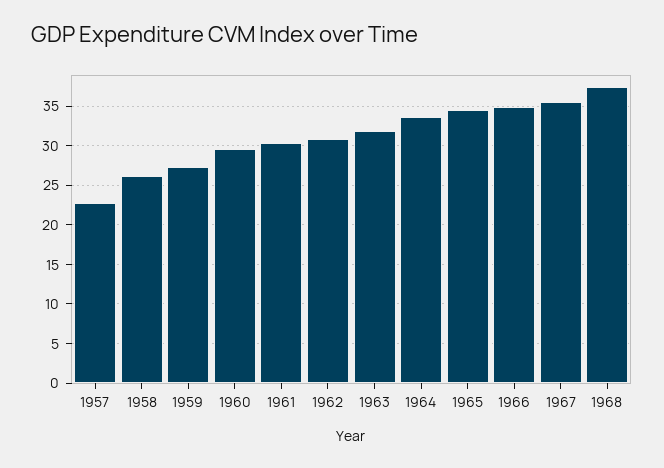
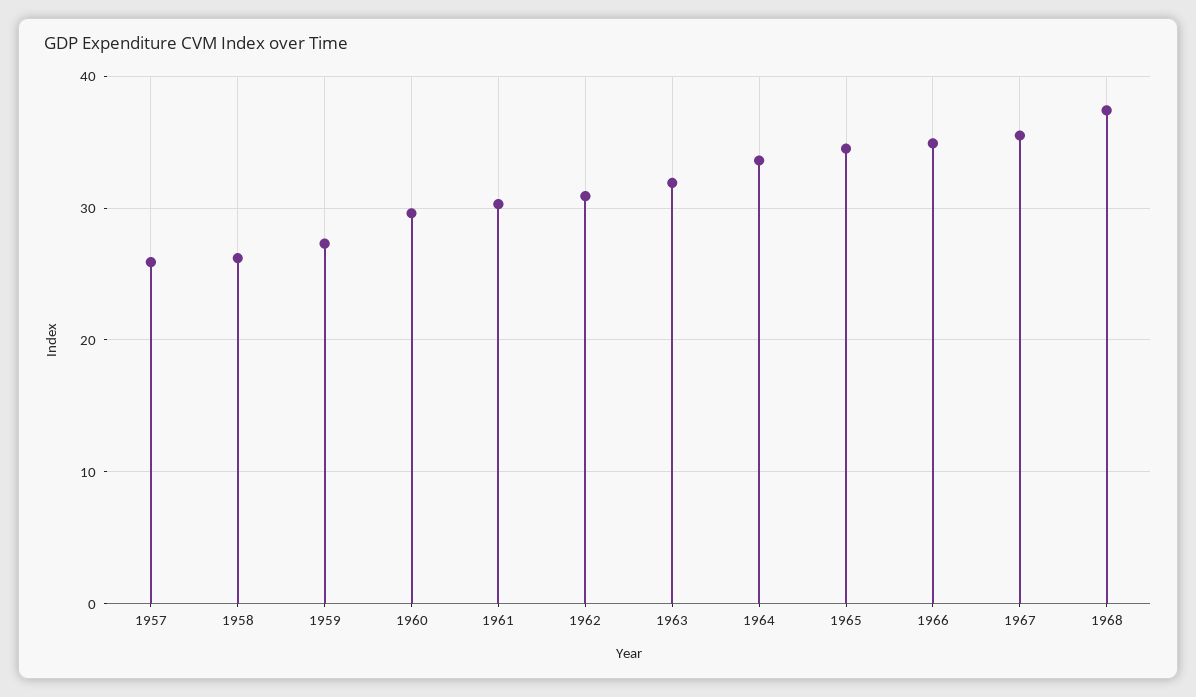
  {
-   "1957": 23,
+   "1957": 26,
    "1958": 26,
    "1959": 27,
    "1960": 30,
    "1961": 30,
    "1962": 31,
    "1963": 32,
    "1964": 34,
    "1965": 35,
    "1966": 35,
    "1967": 36,
    "1968": 37
  }

